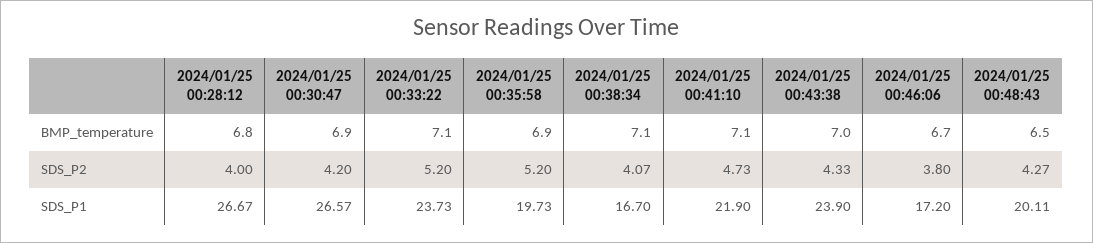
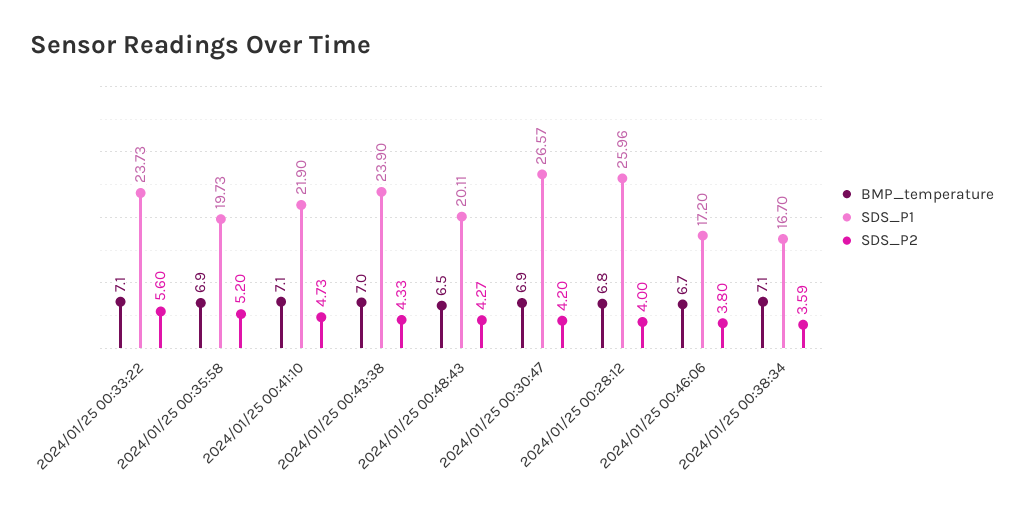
  {
    "BMP_temperature": {
      "2024/01/25 00:28:12": 6.8,
      "2024/01/25 00:30:47": 6.9,
      "2024/01/25 00:33:22": 7.1,
      "2024/01/25 00:35:58": 6.9,
      "2024/01/25 00:38:34": 7.1,
      "2024/01/25 00:41:10": 7.1,
      "2024/01/25 00:43:38": 7,
      "2024/01/25 00:46:06": 6.7,
      "2024/01/25 00:48:43": 6.5
    },
    "SDS_P2": {
      "2024/01/25 00:28:12": 4,
      "2024/01/25 00:30:47": 4.2,
-     "2024/01/25 00:33:22": 5.2,
+     "2024/01/25 00:33:22": 5.6,
      "2024/01/25 00:35:58": 5.2,
-     "2024/01/25 00:38:34": 4.07,
+     "2024/01/25 00:38:34": 3.59,
      "2024/01/25 00:41:10": 4.73,
      "2024/01/25 00:43:38": 4.33,
      "2024/01/25 00:46:06": 3.8,
      "2024/01/25 00:48:43": 4.27
    },
    "SDS_P1": {
-     "2024/01/25 00:28:12": 26.67,
+     "2024/01/25 00:28:12": 25.96,
      "2024/01/25 00:30:47": 26.57,
      "2024/01/25 00:33:22": 23.73,
      "2024/01/25 00:35:58": 19.73,
      "2024/01/25 00:38:34": 16.7,
      "2024/01/25 00:41:10": 21.9,
      "2024/01/25 00:43:38": 23.9,
      "2024/01/25 00:46:06": 17.2,
      "2024/01/25 00:48:43": 20.11
    }
  }

